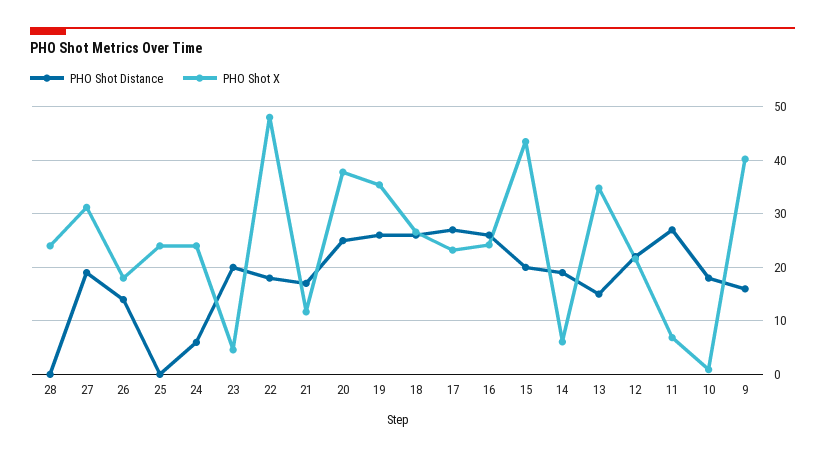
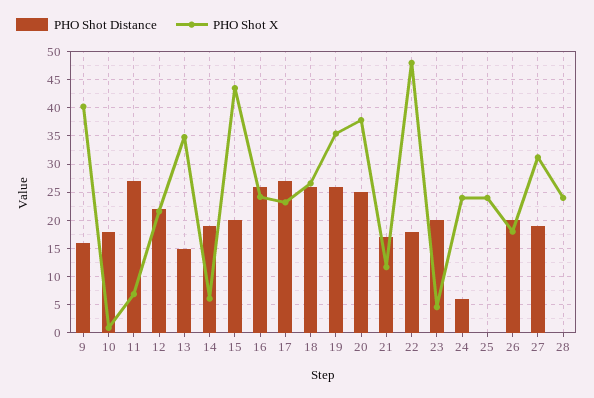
  {
    "PHO Shot Distance": {
      "28": 0,
      "27": 20,
-     "26": 14,
+     "26": 20,
      "25": 0,
      "24": 6,
      "23": 20,
      "22": 18,
      "21": 18,
      "20": 26,
      "19": 26,
      "18": 26,
      "17": 28,
      "16": 26,
      "15": 20,
      "14": 20,
      "13": 16,
      "12": 22,
      "11": 28,
      "10": 18,
      "9": 16
    },
    "PHO Shot X": {
      "28": 24,
      "27": 32,
      "26": 18,
      "25": 24,
      "24": 24,
      "23": 4,
      "22": 48,
      "21": 12,
      "20": 38,
      "19": 36,
      "18": 26,
      "17": 24,
      "16": 24,
      "15": 44,
      "14": 6,
      "13": 34,
      "12": 22,
      "11": 6,
      "10": 0,
      "9": 40
    }
  }

